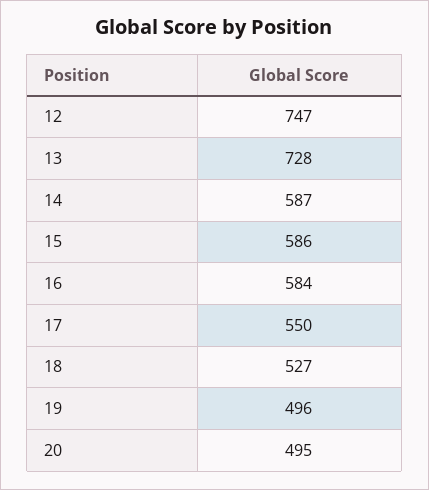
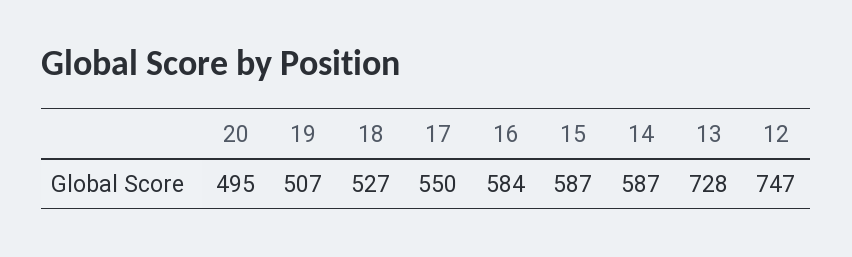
  {
    "12": 747,
    "13": 728,
    "14": 587,
-   "15": 586,
+   "15": 587,
    "16": 584,
    "17": 550,
    "18": 527,
-   "19": 496,
+   "19": 507,
    "20": 495
  }

